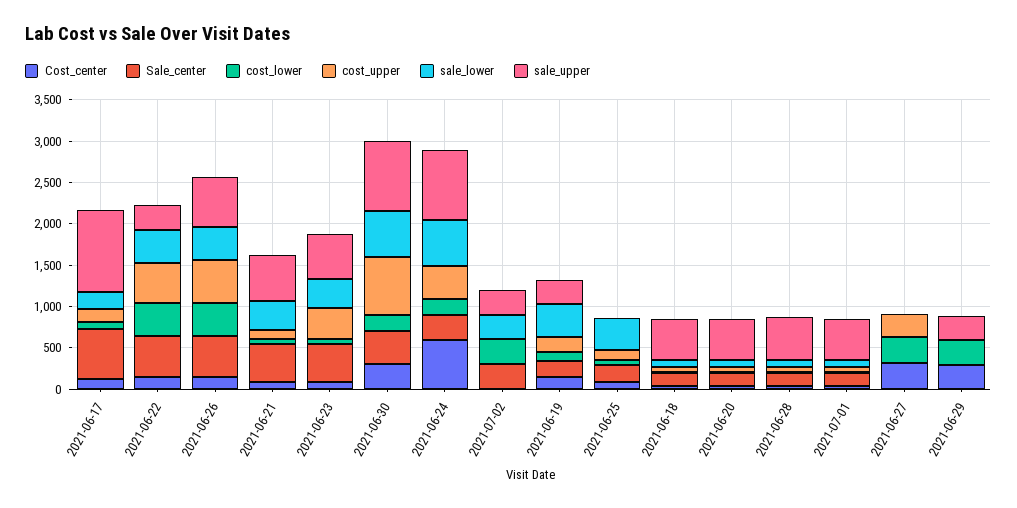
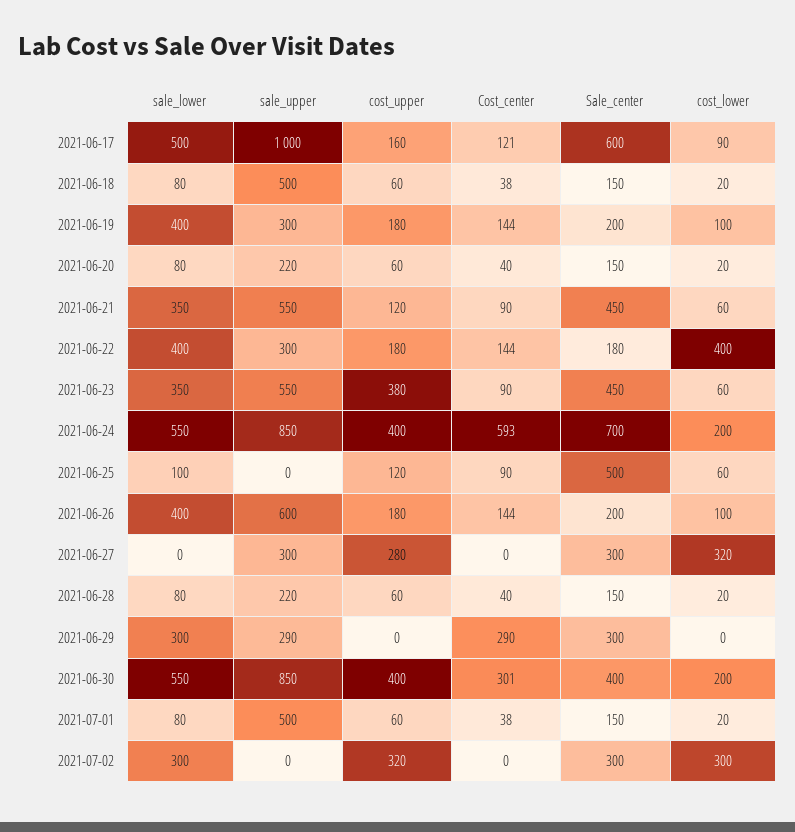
  {
    "Cost_center": {
      "2021-06-17": 121,
      "2021-06-22": 144,
      "2021-06-26": 144,
      "2021-06-21": 90,
      "2021-06-23": 90,
      "2021-06-30": 301,
      "2021-06-24": 593,
      "2021-07-02": 0,
      "2021-06-19": 144,
      "2021-06-25": 90,
      "2021-06-18": 38,
      "2021-06-20": 40,
      "2021-06-28": 40,
      "2021-07-01": 38,
-     "2021-06-27": 300,
+     "2021-06-27": 0,
      "2021-06-29": 290
    },
    "Sale_center": {
      "2021-06-17": 600,
-     "2021-06-22": 500,
+     "2021-06-22": 180,
-     "2021-06-26": 500,
+     "2021-06-26": 200,
      "2021-06-21": 450,
      "2021-06-23": 450,
      "2021-06-30": 400,
-     "2021-06-24": 300,
+     "2021-06-24": 700,
      "2021-07-02": 300,
      "2021-06-19": 200,
-     "2021-06-25": 200,
+     "2021-06-25": 500,
      "2021-06-18": 150,
      "2021-06-20": 150,
      "2021-06-28": 150,
      "2021-07-01": 150,
-     "2021-06-27": 0,
+     "2021-06-27": 300,
-     "2021-06-29": 0
+     "2021-06-29": 300
    },
    "cost_lower": {
      "2021-06-17": 90,
      "2021-06-22": 400,
-     "2021-06-26": 400,
+     "2021-06-26": 100,
      "2021-06-21": 60,
      "2021-06-23": 60,
      "2021-06-30": 200,
      "2021-06-24": 200,
      "2021-07-02": 300,
      "2021-06-19": 100,
      "2021-06-25": 60,
      "2021-06-18": 20,
      "2021-06-20": 20,
      "2021-06-28": 20,
      "2021-07-01": 20,
      "2021-06-27": 320,
-     "2021-06-29": 300
+     "2021-06-29": 0
    },
    "cost_upper": {
      "2021-06-17": 160,
-     "2021-06-22": 500,
+     "2021-06-22": 180,
-     "2021-06-26": 500,
+     "2021-06-26": 180,
      "2021-06-21": 120,
      "2021-06-23": 380,
-     "2021-06-30": 700,
+     "2021-06-30": 400,
      "2021-06-24": 400,
-     "2021-07-02": 0,
+     "2021-07-02": 320,
      "2021-06-19": 180,
      "2021-06-25": 120,
      "2021-06-18": 60,
      "2021-06-20": 60,
      "2021-06-28": 60,
      "2021-07-01": 60,
      "2021-06-27": 280,
      "2021-06-29": 0
    },
    "sale_lower": {
-     "2021-06-17": 200,
+     "2021-06-17": 500,
      "2021-06-22": 400,
      "2021-06-26": 400,
      "2021-06-21": 350,
      "2021-06-23": 350,
      "2021-06-30": 550,
      "2021-06-24": 550,
      "2021-07-02": 300,
      "2021-06-19": 400,
-     "2021-06-25": 400,
+     "2021-06-25": 100,
      "2021-06-18": 80,
      "2021-06-20": 80,
      "2021-06-28": 80,
      "2021-07-01": 80,
      "2021-06-27": 0,
-     "2021-06-29": 0
+     "2021-06-29": 300
    },
    "sale_upper": {
      "2021-06-17": 1000,
      "2021-06-22": 300,
      "2021-06-26": 600,
      "2021-06-21": 550,
      "2021-06-23": 550,
      "2021-06-30": 850,
      "2021-06-24": 850,
-     "2021-07-02": 300,
+     "2021-07-02": 0,
      "2021-06-19": 300,
      "2021-06-25": 0,
      "2021-06-18": 500,
-     "2021-06-20": 500,
+     "2021-06-20": 220,
-     "2021-06-28": 500,
+     "2021-06-28": 220,
      "2021-07-01": 500,
-     "2021-06-27": 0,
+     "2021-06-27": 300,
      "2021-06-29": 290
    }
  }

